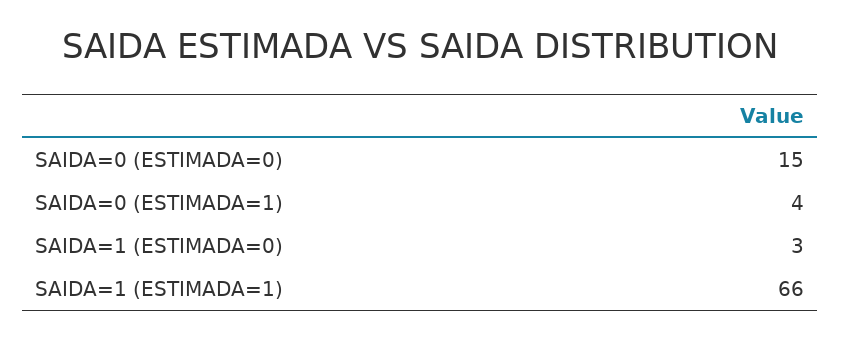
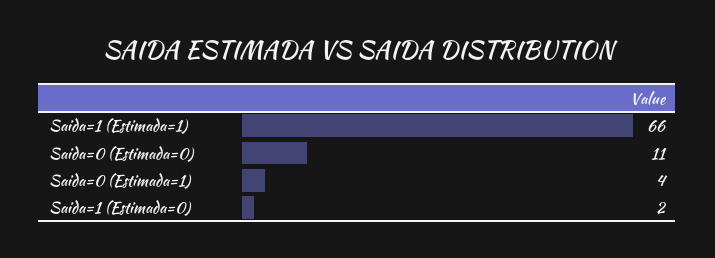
  {
-   "SAIDA=0 (ESTIMADA=0)": 15,
+   "SAIDA=0 (ESTIMADA=0)": 11,
    "SAIDA=0 (ESTIMADA=1)": 4,
-   "SAIDA=1 (ESTIMADA=0)": 3,
+   "SAIDA=1 (ESTIMADA=0)": 2,
    "SAIDA=1 (ESTIMADA=1)": 66
  }

